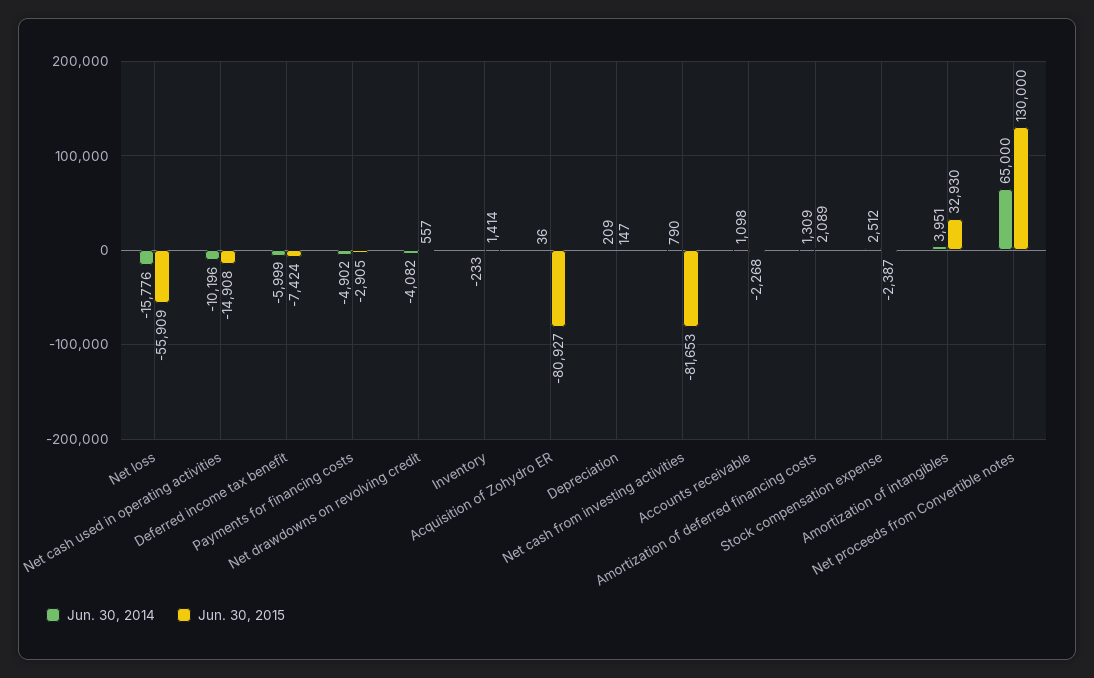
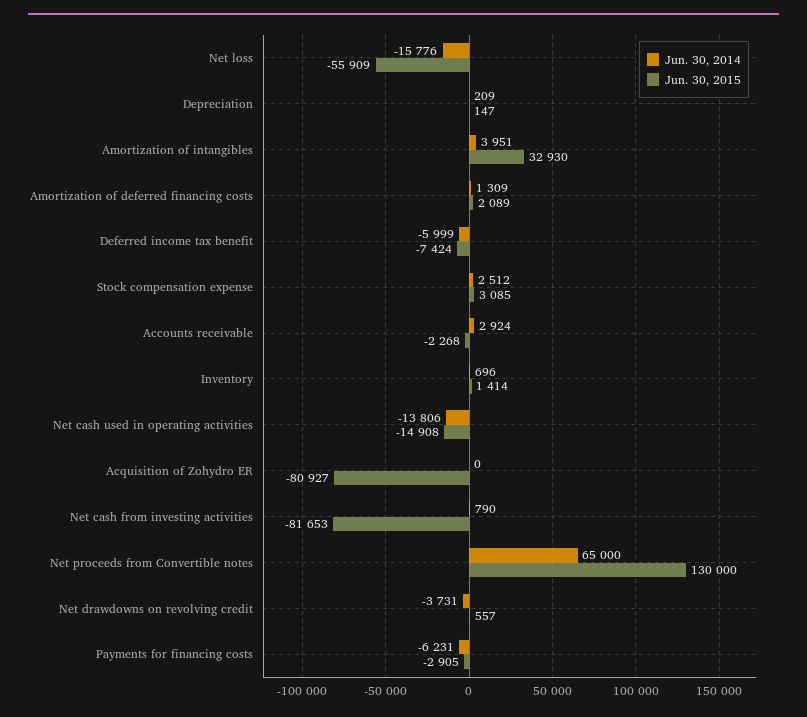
  {
    "Jun. 30, 2014": {
      "Net loss": -15776,
-     "Net cash used in operating activities": -10196,
+     "Net cash used in operating activities": -13806,
      "Deferred income tax benefit": -5999,
-     "Payments for financing costs": -4902,
+     "Payments for financing costs": -6231,
-     "Net drawdowns on revolving credit": -4082,
+     "Net drawdowns on revolving credit": -3731,
-     "Inventory": -233,
+     "Inventory": 696,
-     "Acquisition of Zohydro ER": 36,
+     "Acquisition of Zohydro ER": 0,
      "Depreciation": 209,
      "Net cash from investing activities": 790,
-     "Accounts receivable": 1098,
+     "Accounts receivable": 2924,
      "Amortization of deferred financing costs": 1309,
      "Stock compensation expense": 2512,
      "Amortization of intangibles": 3951,
      "Net proceeds from Convertible notes": 65000
    },
    "Jun. 30, 2015": {
      "Net loss": -55909,
      "Net cash used in operating activities": -14908,
      "Deferred income tax benefit": -7424,
      "Payments for financing costs": -2905,
      "Net drawdowns on revolving credit": 557,
      "Inventory": 1414,
      "Acquisition of Zohydro ER": -80927,
      "Depreciation": 147,
      "Net cash from investing activities": -81653,
      "Accounts receivable": -2268,
      "Amortization of deferred financing costs": 2089,
-     "Stock compensation expense": -2387,
+     "Stock compensation expense": 3085,
      "Amortization of intangibles": 32930,
      "Net proceeds from Convertible notes": 130000
    }
  }

